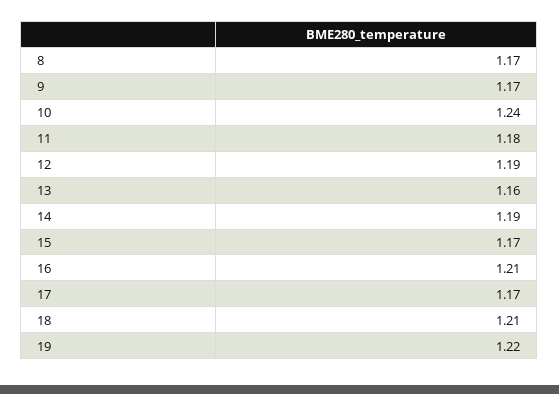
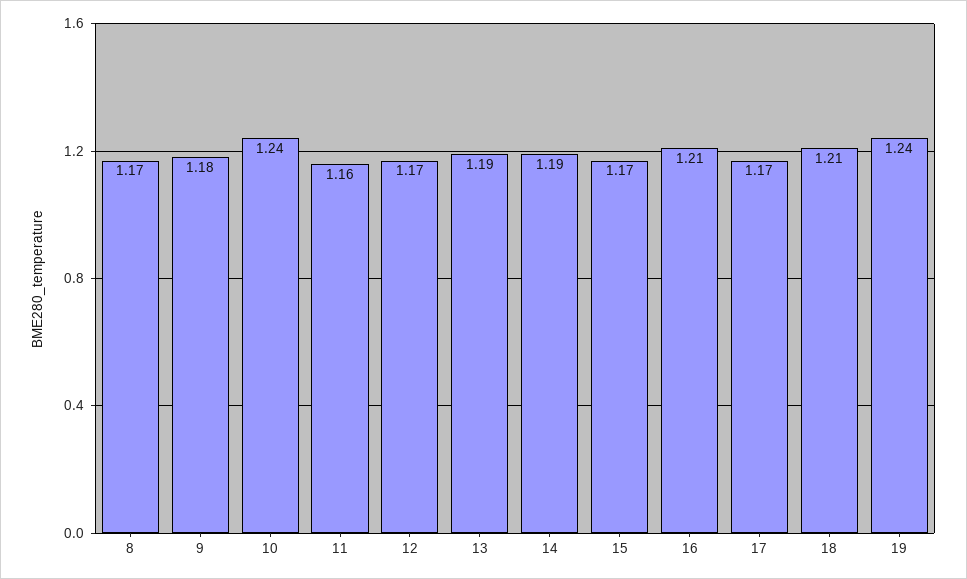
  {
    "8": 1.17,
-   "9": 1.17,
+   "9": 1.18,
    "10": 1.24,
-   "11": 1.18,
+   "11": 1.16,
-   "12": 1.19,
+   "12": 1.17,
-   "13": 1.16,
+   "13": 1.19,
    "14": 1.19,
    "15": 1.17,
    "16": 1.21,
    "17": 1.17,
    "18": 1.21,
-   "19": 1.22
+   "19": 1.24
  }

